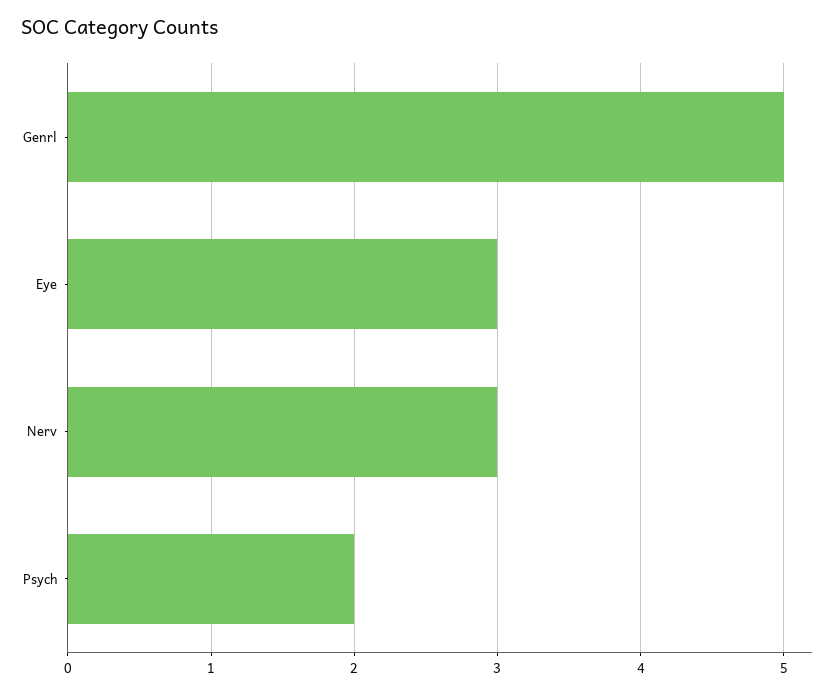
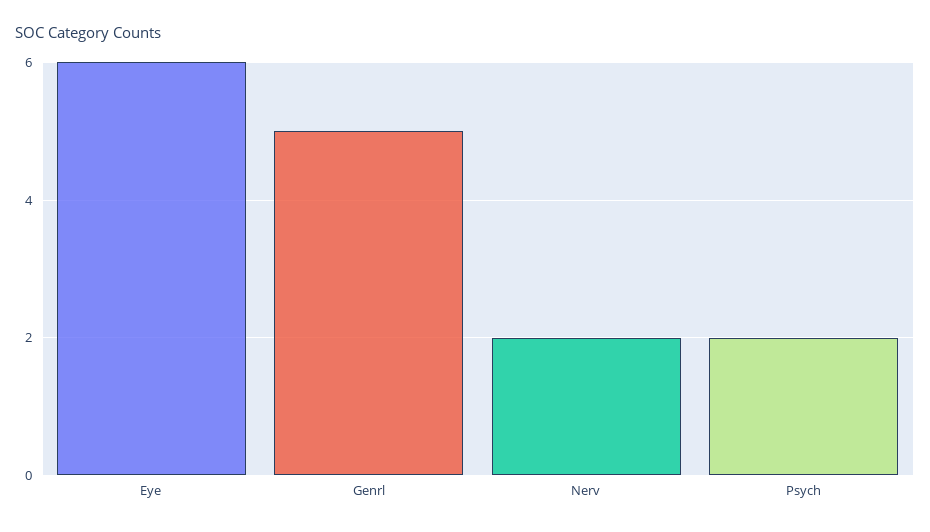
  {
    "Genrl": 5,
-   "Eye": 3,
+   "Eye": 6,
-   "Nerv": 3,
+   "Nerv": 2,
    "Psych": 2
  }

